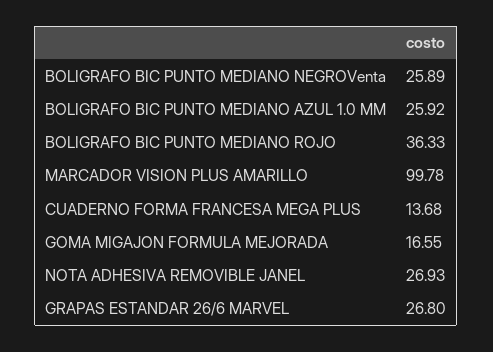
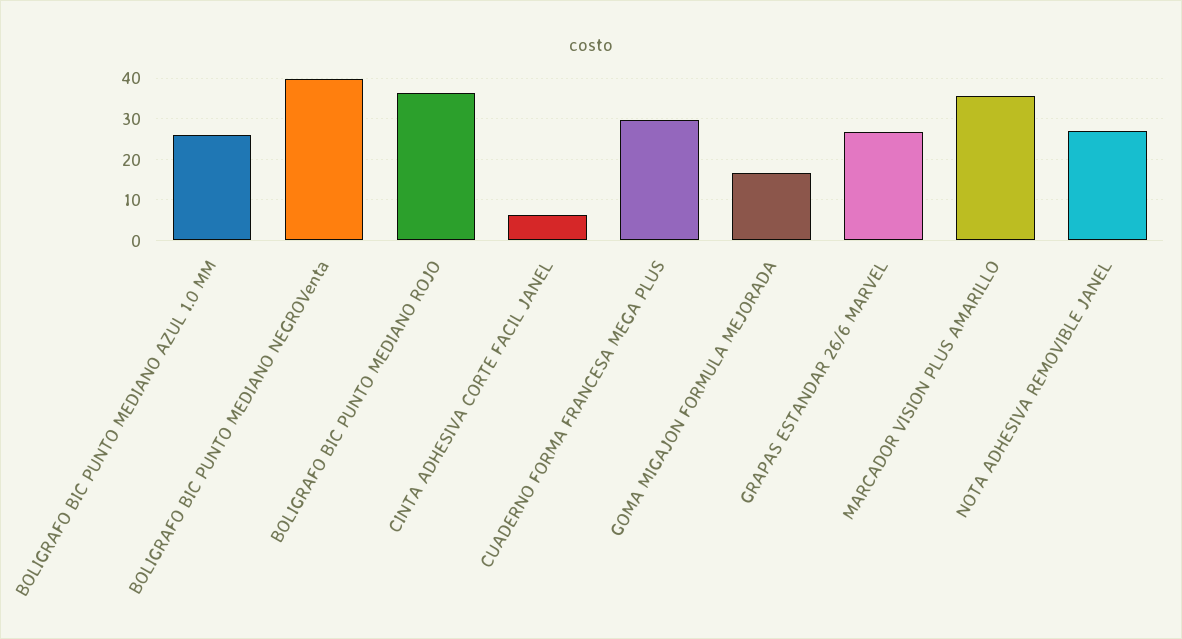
  {
-   "BOLIGRAFO BIC PUNTO MEDIANO NEGROVenta": 25.89,
+   "BOLIGRAFO BIC PUNTO MEDIANO NEGROVenta": 40,
    "BOLIGRAFO BIC PUNTO MEDIANO AZUL 1.0 MM": 25.92,
    "BOLIGRAFO BIC PUNTO MEDIANO ROJO": 36.33,
-   "MARCADOR VISION PLUS AMARILLO": 99.78,
+   "MARCADOR VISION PLUS AMARILLO": 36,
-   "CUADERNO FORMA FRANCESA MEGA PLUS": 13.68,
+   "CUADERNO FORMA FRANCESA MEGA PLUS": 30,
    "GOMA MIGAJON FORMULA MEJORADA": 16.55,
    "NOTA ADHESIVA REMOVIBLE JANEL": 26.93,
-   "GRAPAS ESTANDAR 26/6 MARVEL": 26.8
+   "GRAPAS ESTANDAR 26/6 MARVEL": 26.8,
+   "CINTA ADHESIVA CORTE FACIL JANEL": 6
  }

